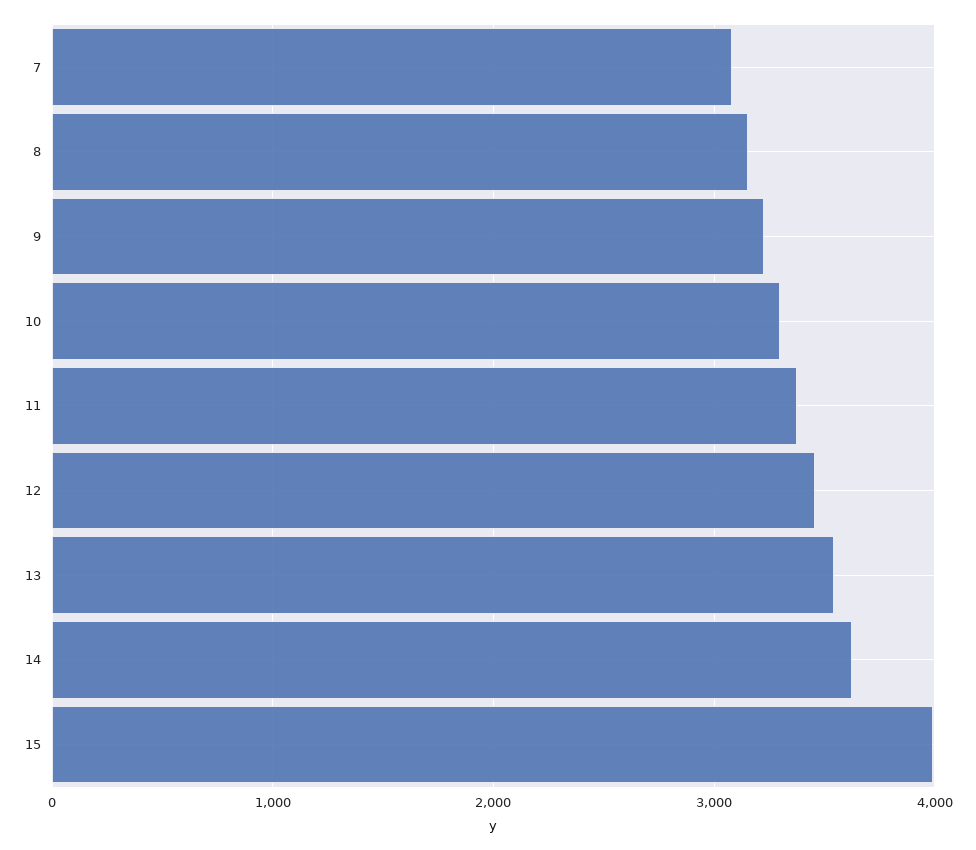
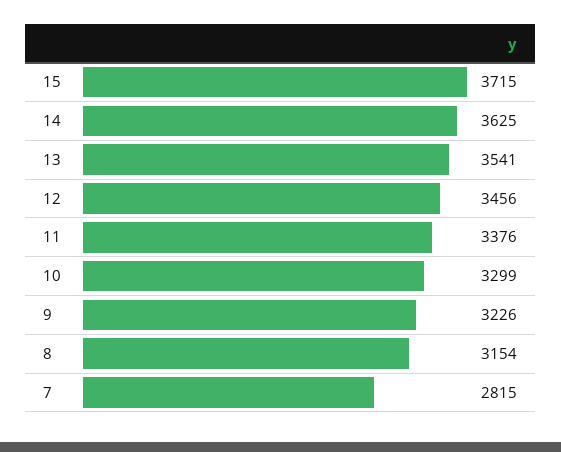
  {
-   "7": 3100,
+   "7": 2815,
    "8": 3154,
    "9": 3226,
    "10": 3299,
    "11": 3376,
    "12": 3456,
    "13": 3541,
    "14": 3625,
-   "15": 4000
+   "15": 3715
  }

